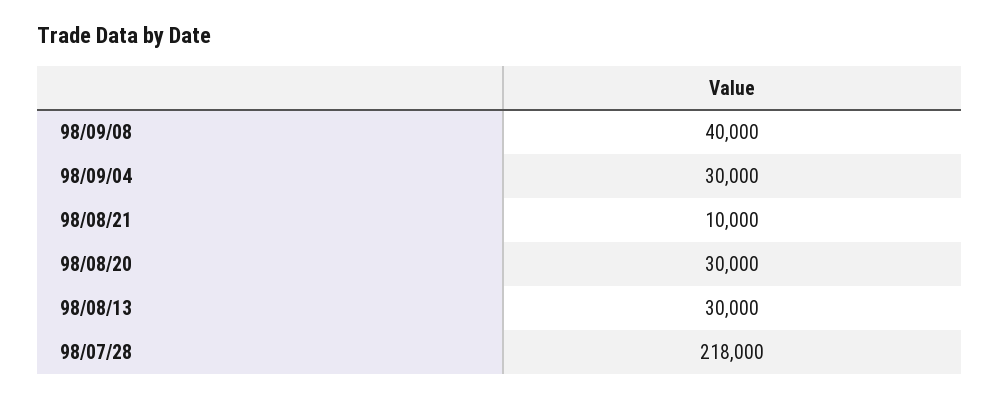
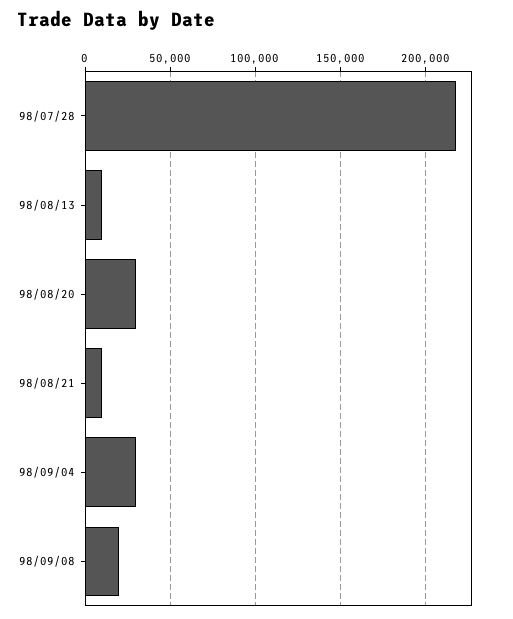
  {
-   "98/09/08": 40000,
+   "98/09/08": 20000,
    "98/09/04": 30000,
    "98/08/21": 10000,
    "98/08/20": 30000,
-   "98/08/13": 30000,
+   "98/08/13": 10000,
    "98/07/28": 218000
  }

